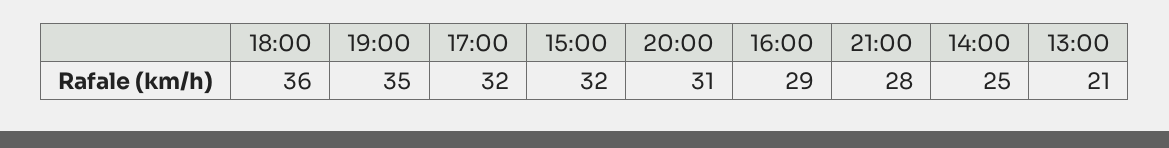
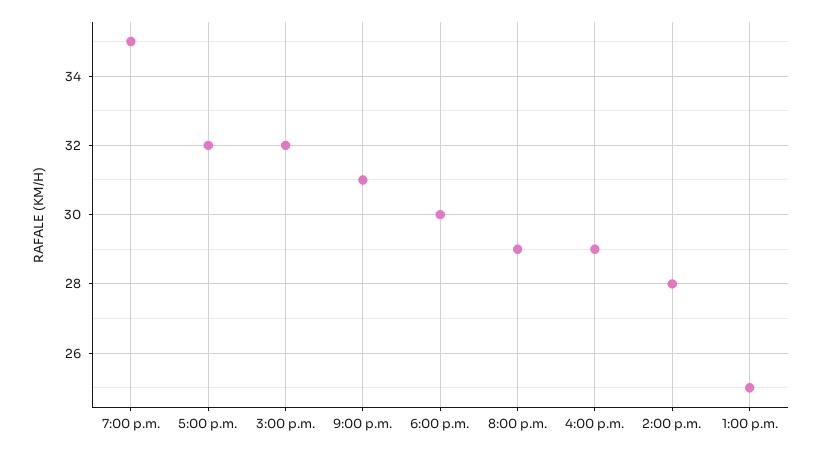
  {
-   "18:00": 36,
+   "18:00": 30,
    "19:00": 35,
    "17:00": 32,
    "15:00": 32,
-   "20:00": 31,
+   "20:00": 29,
    "16:00": 29,
-   "21:00": 28,
+   "21:00": 31,
-   "14:00": 25,
+   "14:00": 28,
-   "13:00": 21
+   "13:00": 25
  }

